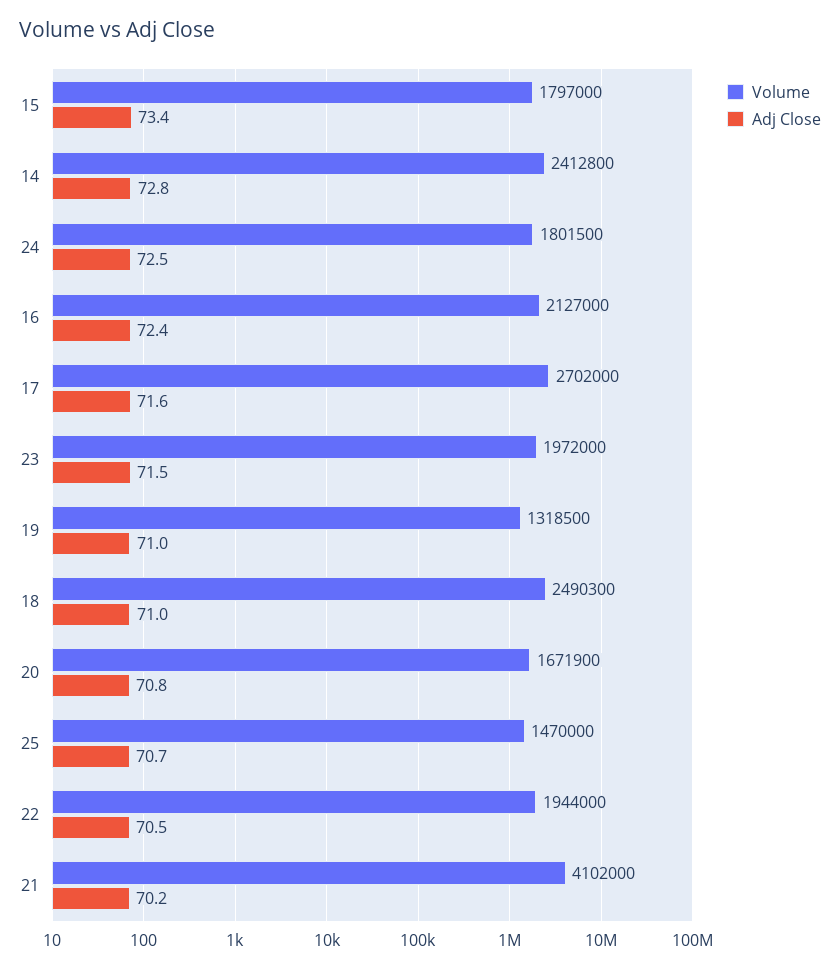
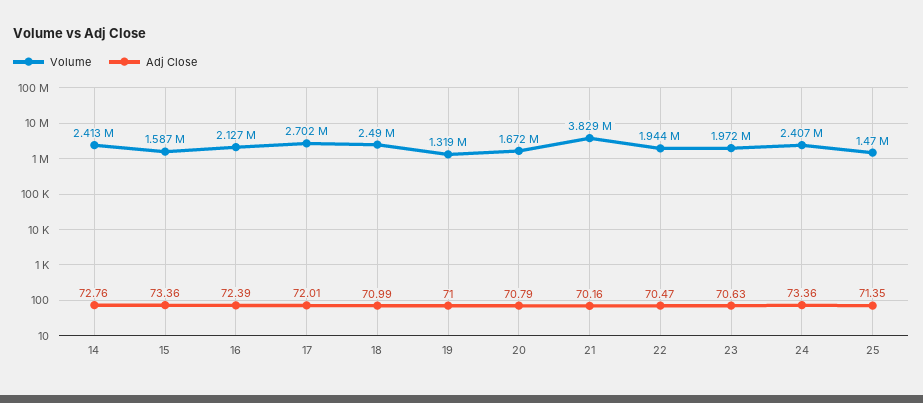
  {
    "Volume": {
-     "15": 1797000,
+     "15": 1587000,
      "14": 2412800,
-     "24": 1801500,
+     "24": 2407000,
      "16": 2127000,
      "17": 2702000,
      "23": 1972000,
      "19": 1318500,
      "18": 2490300,
      "20": 1671900,
      "25": 1470000,
      "22": 1944000,
-     "21": 4102000
+     "21": 3829000
    },
    "Adj Close": {
      "15": 73.36,
      "14": 72.76,
-     "24": 72.5,
+     "24": 73.36,
      "16": 72.39,
-     "17": 71.6,
+     "17": 72.01,
-     "23": 71.5,
+     "23": 70.63,
      "19": 71,
      "18": 70.99,
      "20": 70.79,
-     "25": 70.7,
+     "25": 71.35,
      "22": 70.47,
      "21": 70.16
    }
  }

